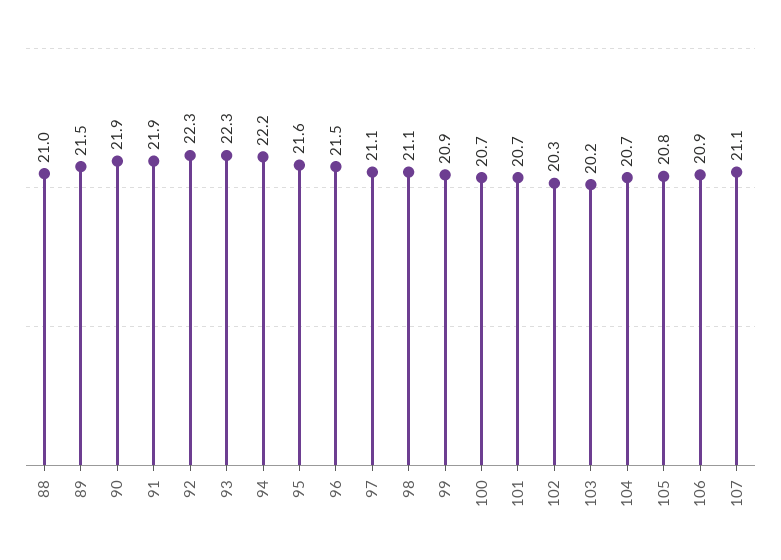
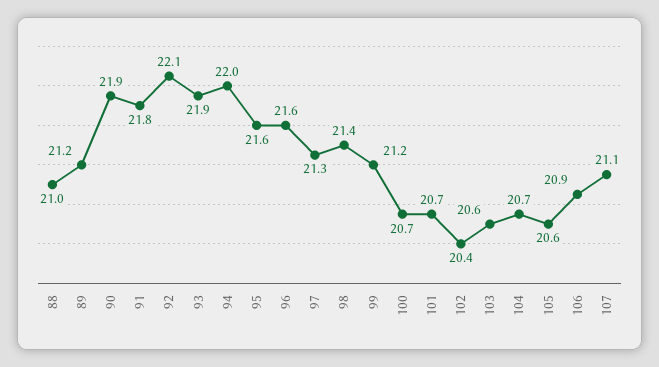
  {
    "88": 21,
-   "89": 21.5,
+   "89": 21.2,
    "90": 21.9,
-   "91": 21.9,
+   "91": 21.8,
-   "92": 22.3,
+   "92": 22.1,
-   "93": 22.3,
+   "93": 21.9,
-   "94": 22.2,
+   "94": 22,
    "95": 21.6,
-   "96": 21.5,
+   "96": 21.6,
-   "97": 21.1,
+   "97": 21.3,
-   "98": 21.1,
+   "98": 21.4,
-   "99": 20.9,
+   "99": 21.2,
    "100": 20.7,
    "101": 20.7,
-   "102": 20.3,
+   "102": 20.4,
-   "103": 20.2,
+   "103": 20.6,
    "104": 20.7,
-   "105": 20.8,
+   "105": 20.6,
    "106": 20.9,
    "107": 21.1
  }

